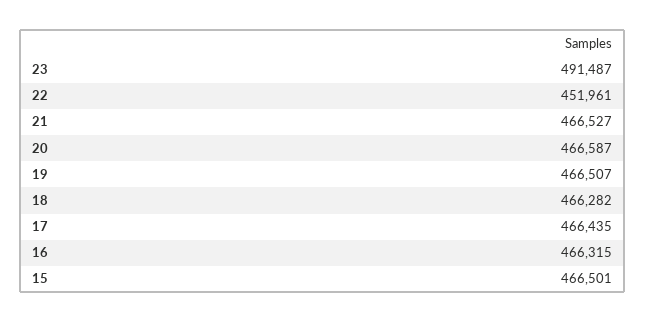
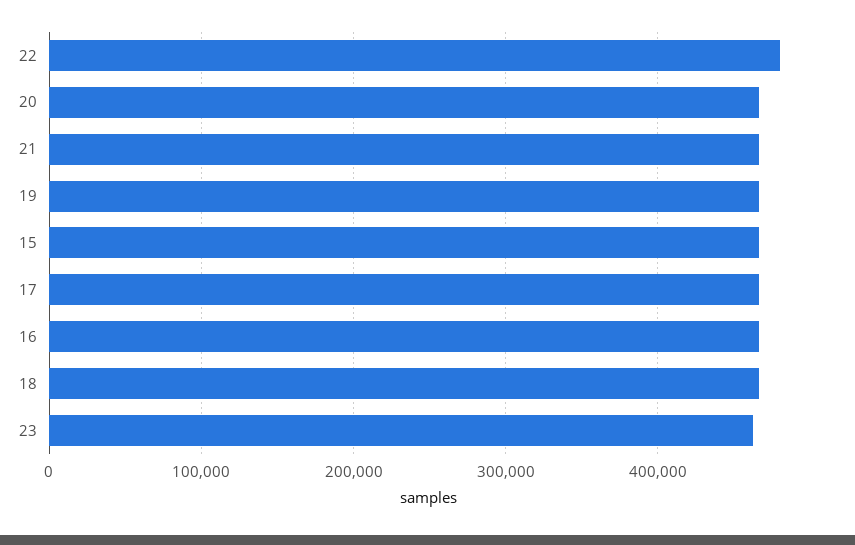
  {
-   "23": 491487,
+   "23": 460000,
-   "22": 451961,
+   "22": 480000,
    "21": 466527,
    "20": 466587,
    "19": 466507,
    "18": 466282,
    "17": 466435,
    "16": 466315,
    "15": 466501
  }

